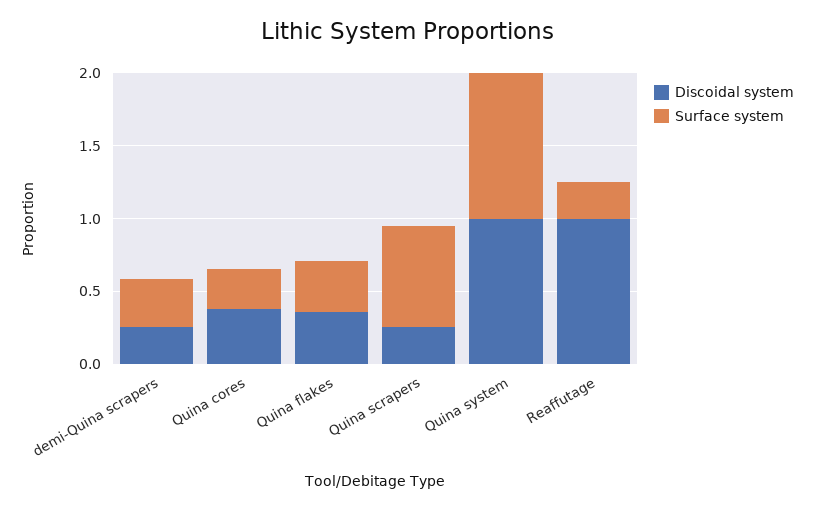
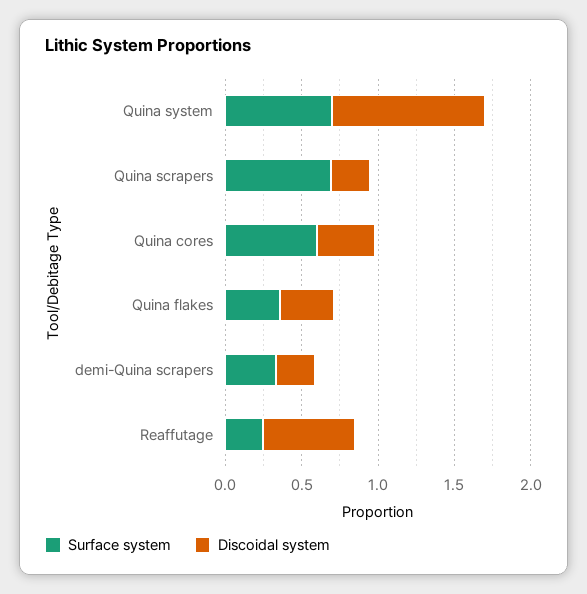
  {
    "Discoidal system": {
      "demi-Quina scrapers": 0.3,
      "Quina cores": 0.4,
      "Quina flakes": 0.4,
      "Quina scrapers": 0.3,
      "Quina system": 1,
-     "Reaffutage": 1
+     "Reaffutage": 0.6
    },
    "Surface system": {
      "demi-Quina scrapers": 0.3,
-     "Quina cores": 0.3,
+     "Quina cores": 0.6,
      "Quina flakes": 0.4,
      "Quina scrapers": 0.7,
-     "Quina system": 1,
+     "Quina system": 0.7,
      "Reaffutage": 0.3
    }
  }

